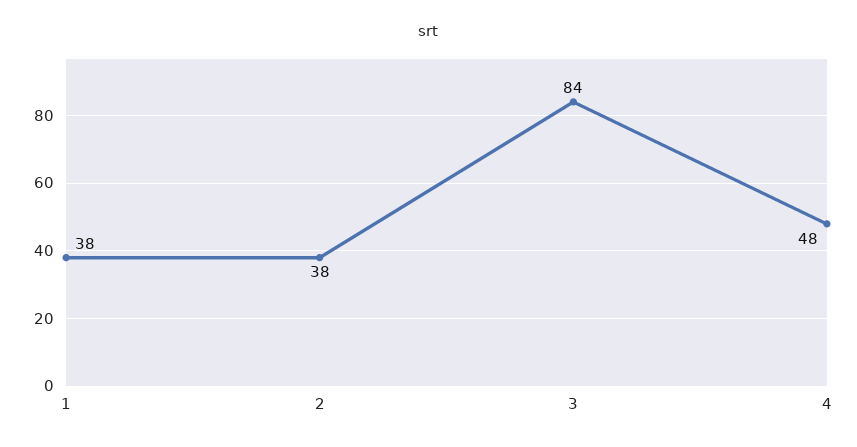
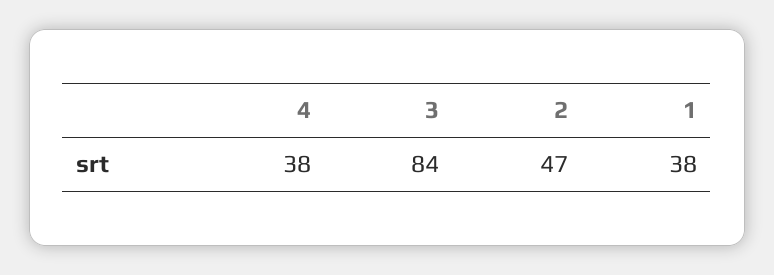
  {
    "1": 38,
-   "2": 38,
+   "2": 47,
    "3": 84,
-   "4": 48
+   "4": 38
  }

